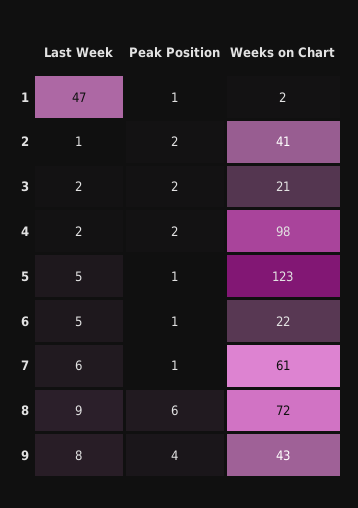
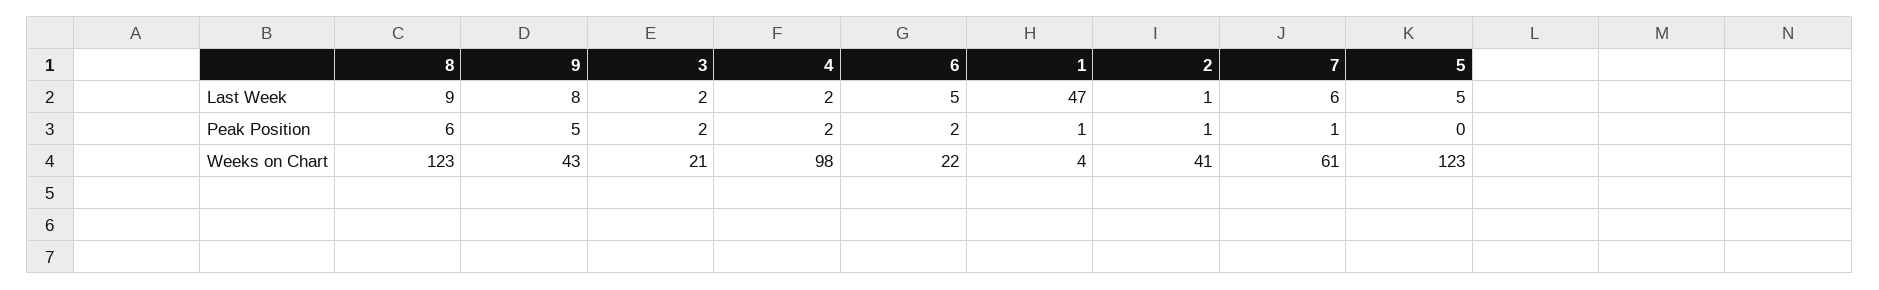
  {
    "Last Week": {
      "1": 47,
      "2": 1,
      "3": 2,
      "4": 2,
      "5": 5,
      "6": 5,
      "7": 6,
      "8": 9,
      "9": 8
    },
    "Peak Position": {
      "1": 1,
-     "2": 2,
+     "2": 1,
      "3": 2,
      "4": 2,
-     "5": 1,
+     "5": 0,
-     "6": 1,
+     "6": 2,
      "7": 1,
      "8": 6,
-     "9": 4
+     "9": 5
    },
    "Weeks on Chart": {
-     "1": 2,
+     "1": 4,
      "2": 41,
      "3": 21,
      "4": 98,
      "5": 123,
      "6": 22,
      "7": 61,
-     "8": 72,
+     "8": 123,
      "9": 43
    }
  }

